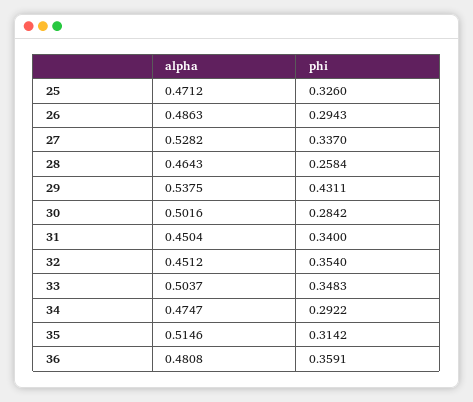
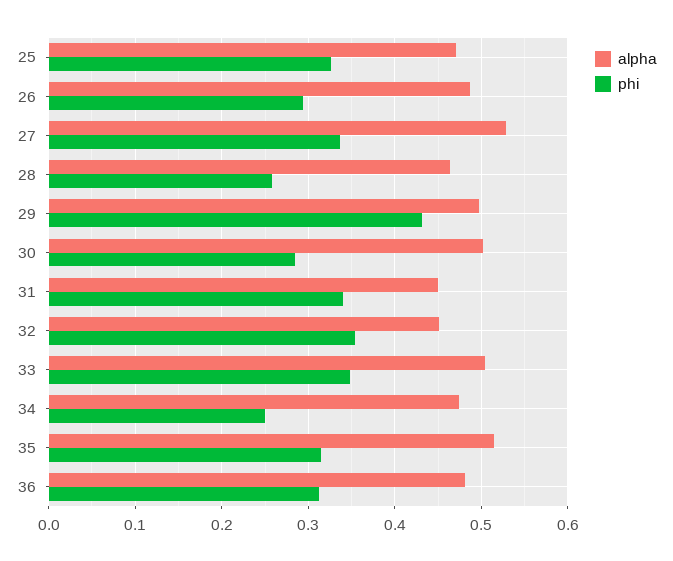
  {
    "alpha": {
      "25": 0.4712,
      "26": 0.4863,
      "27": 0.5282,
      "28": 0.4643,
-     "29": 0.5375,
+     "29": 0.5,
      "30": 0.5016,
      "31": 0.4504,
      "32": 0.4512,
      "33": 0.5037,
      "34": 0.4747,
      "35": 0.5146,
      "36": 0.4808
    },
    "phi": {
      "25": 0.326,
      "26": 0.2943,
      "27": 0.337,
      "28": 0.2584,
      "29": 0.4311,
      "30": 0.2842,
      "31": 0.34,
      "32": 0.354,
      "33": 0.3483,
-     "34": 0.2922,
+     "34": 0.25,
      "35": 0.3142,
-     "36": 0.3591
+     "36": 0.31
    }
  }

